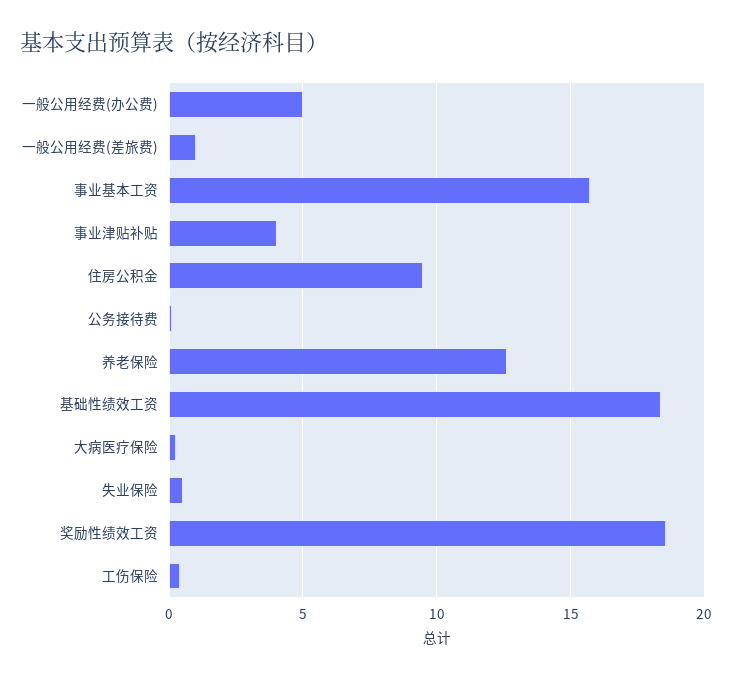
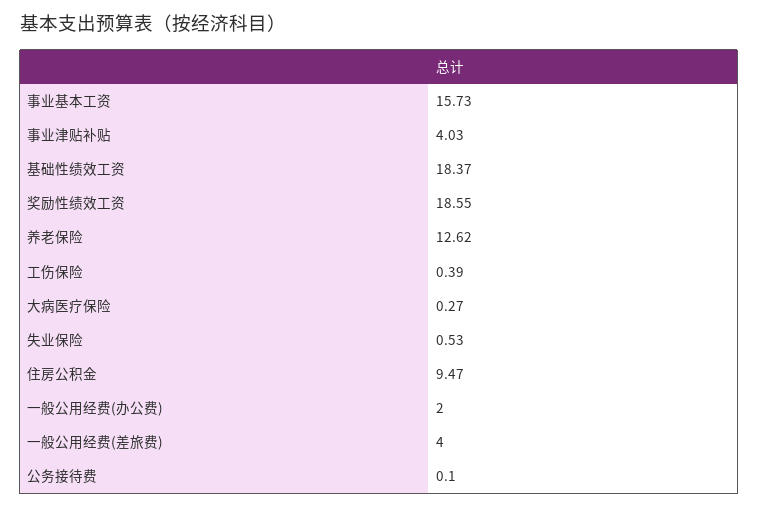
  {
-   "一般公用经费(办公费)": 5,
+   "一般公用经费(办公费)": 2,
-   "一般公用经费(差旅费)": 1,
+   "一般公用经费(差旅费)": 4,
    "事业基本工资": 15.73,
    "事业津贴补贴": 4.03,
    "住房公积金": 9.47,
    "公务接待费": 0.1,
    "养老保险": 12.62,
    "基础性绩效工资": 18.37,
    "大病医疗保险": 0.27,
    "失业保险": 0.53,
    "奖励性绩效工资": 18.55,
    "工伤保险": 0.39
  }

